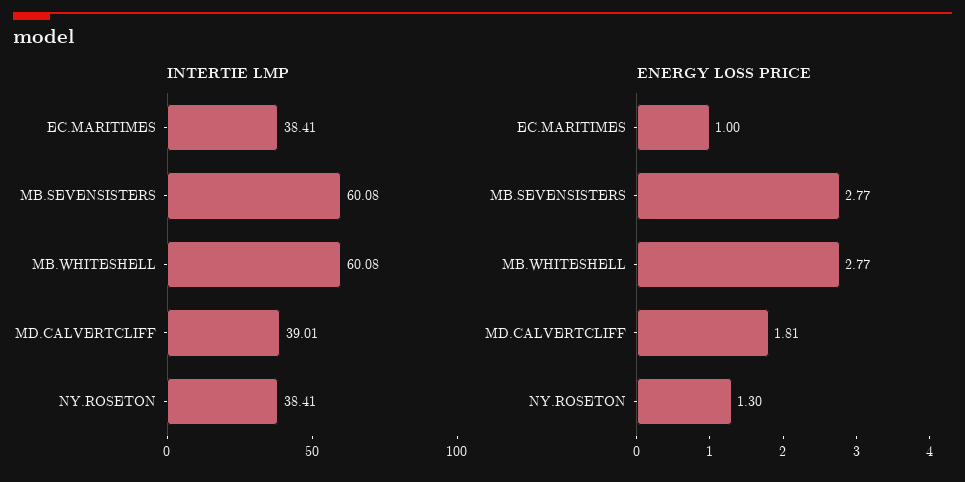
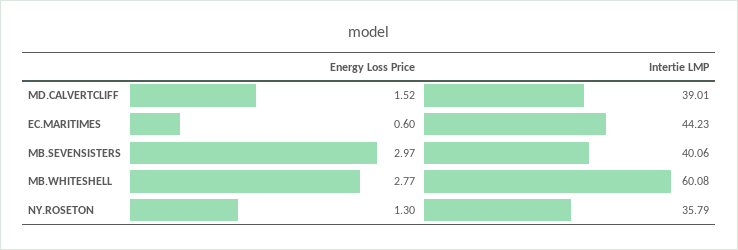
  {
    "INTERTIE LMP": {
-     "EC.MARITIMES": 38.41,
+     "EC.MARITIMES": 44.23,
-     "MB.SEVENSISTERS": 60.08,
+     "MB.SEVENSISTERS": 40.06,
      "MB.WHITESHELL": 60.08,
      "MD.CALVERTCLIFF": 39.01,
-     "NY.ROSETON": 38.41
+     "NY.ROSETON": 35.79
    },
    "ENERGY LOSS PRICE": {
-     "EC.MARITIMES": 1,
+     "EC.MARITIMES": 0.6,
-     "MB.SEVENSISTERS": 2.77,
+     "MB.SEVENSISTERS": 2.97,
      "MB.WHITESHELL": 2.77,
-     "MD.CALVERTCLIFF": 1.81,
+     "MD.CALVERTCLIFF": 1.52,
      "NY.ROSETON": 1.3
    }
  }

